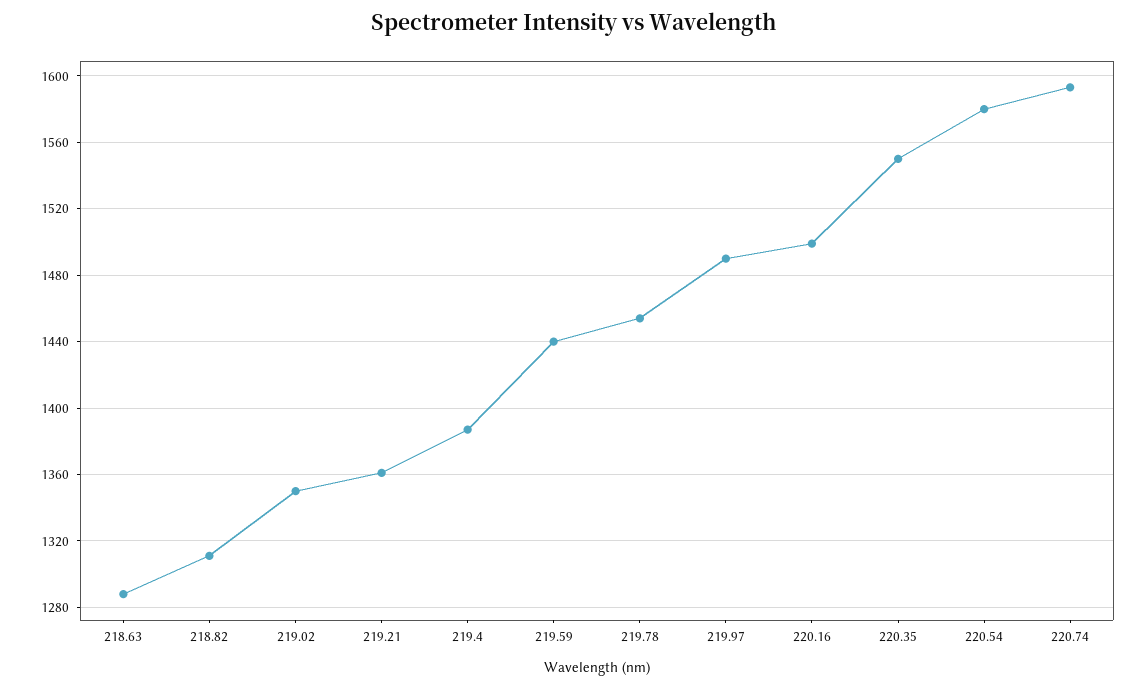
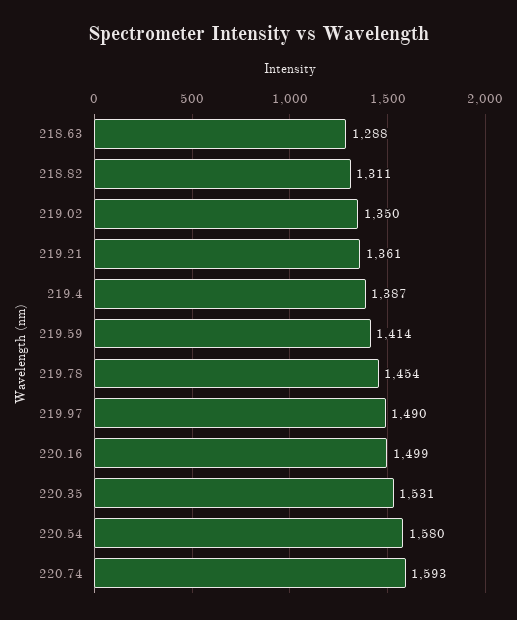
  {
    "218.63": 1288,
    "218.82": 1311,
    "219.02": 1350,
    "219.21": 1361,
    "219.4": 1387,
-   "219.59": 1440,
+   "219.59": 1414,
    "219.78": 1454,
    "219.97": 1490,
    "220.16": 1499,
-   "220.35": 1550,
+   "220.35": 1531,
    "220.54": 1580,
    "220.74": 1593
  }

